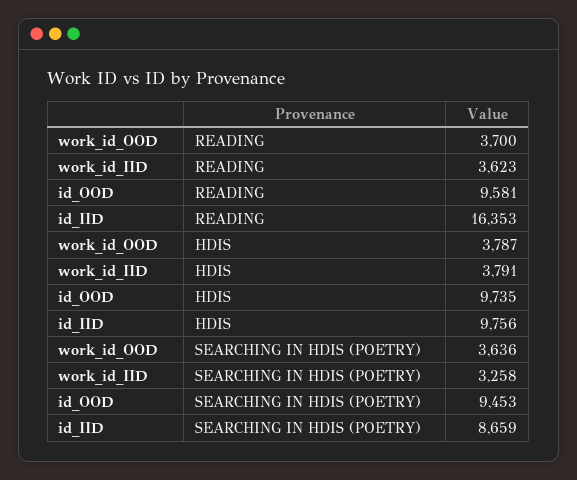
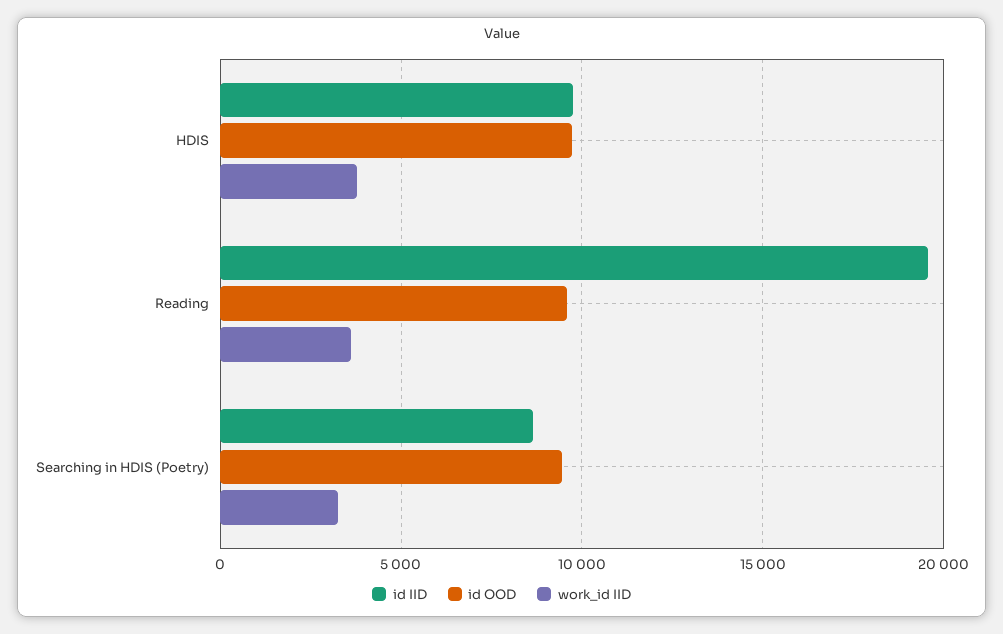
  {
-   "work_id_OOD": {
-     "READING": 3700,
-     "HDIS": 3787,
-     "SEARCHING IN HDIS (POETRY)": 3636
-   },
    "work_id_IID": {
      "READING": 3623,
      "HDIS": 3791,
      "SEARCHING IN HDIS (POETRY)": 3258
    },
    "id_OOD": {
      "READING": 9581,
      "HDIS": 9735,
      "SEARCHING IN HDIS (POETRY)": 9453
    },
    "id_IID": {
-     "READING": 16353,
+     "READING": 19500,
      "HDIS": 9756,
      "SEARCHING IN HDIS (POETRY)": 8659
    }
  }

